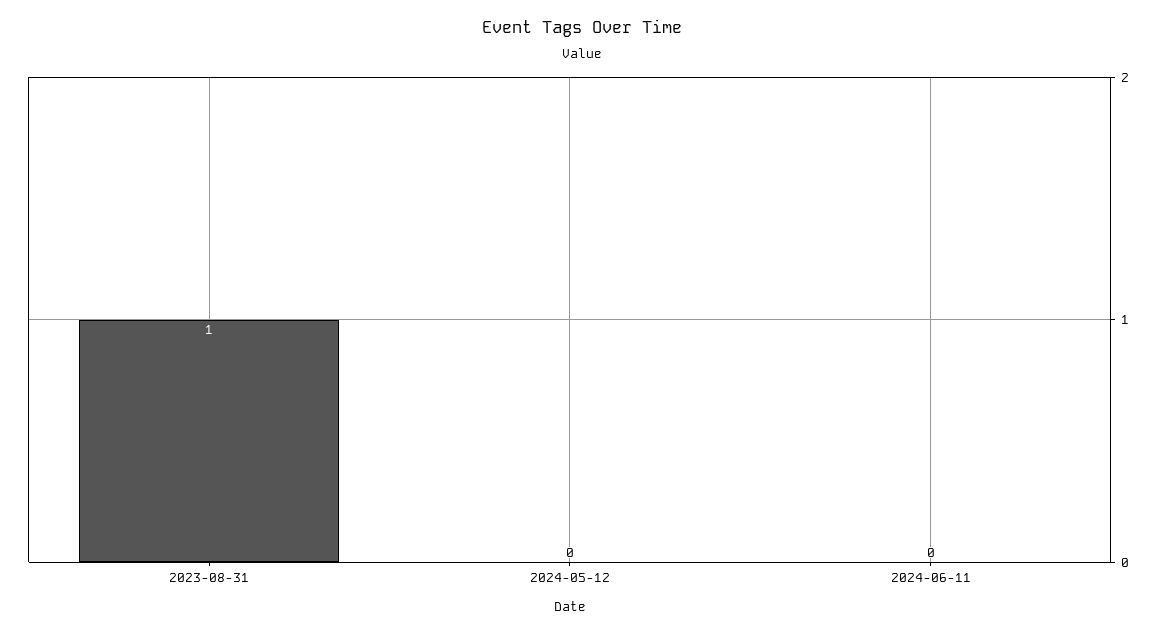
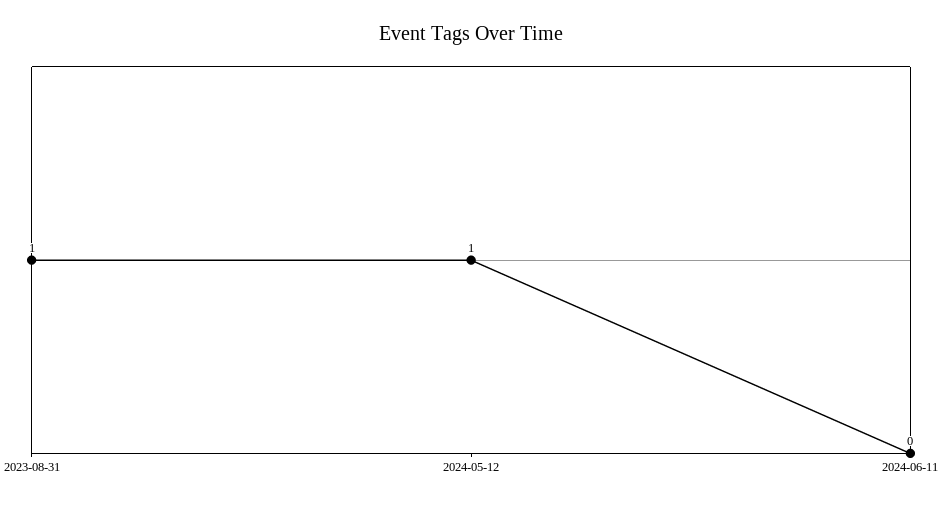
  {
    "2023-08-31": 1,
-   "2024-05-12": 0,
+   "2024-05-12": 1,
    "2024-06-11": 0
  }

